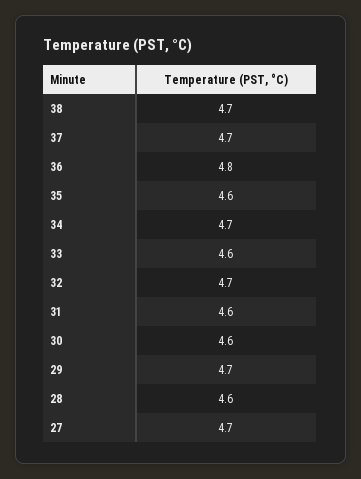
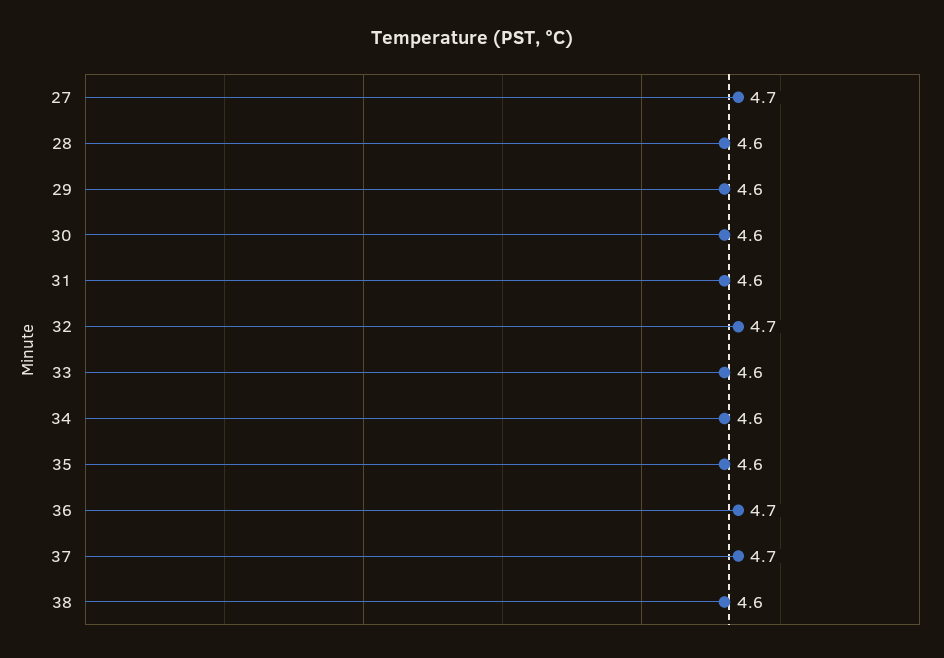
  {
-   "38": 4.7,
+   "38": 4.6,
    "37": 4.7,
-   "36": 4.8,
+   "36": 4.7,
    "35": 4.6,
-   "34": 4.7,
+   "34": 4.6,
    "33": 4.6,
    "32": 4.7,
    "31": 4.6,
    "30": 4.6,
-   "29": 4.7,
+   "29": 4.6,
    "28": 4.6,
    "27": 4.7
  }

